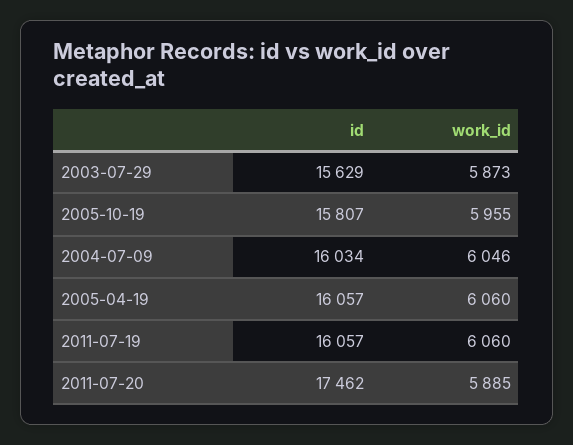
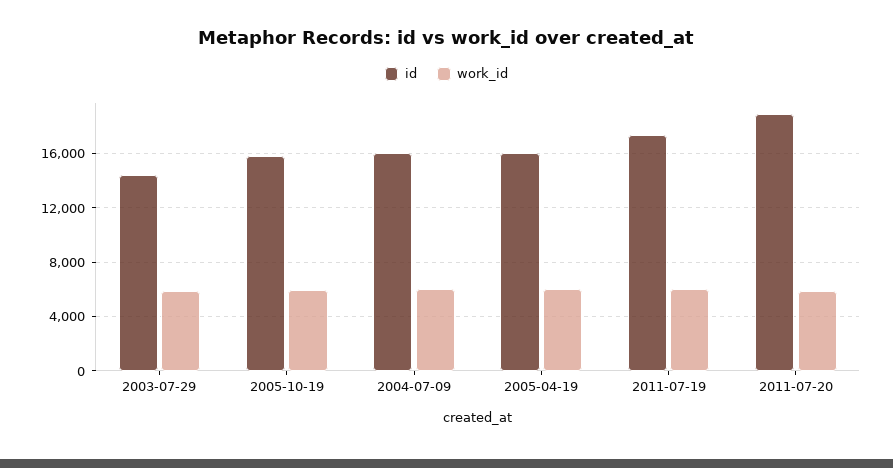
  {
    "id": {
-     "2003-07-29": 15629,
+     "2003-07-29": 14500,
      "2005-10-19": 15807,
      "2004-07-09": 16034,
      "2005-04-19": 16057,
-     "2011-07-19": 16057,
+     "2011-07-19": 17500,
-     "2011-07-20": 17462
+     "2011-07-20": 19000
    },
    "work_id": {
      "2003-07-29": 5873,
      "2005-10-19": 5955,
      "2004-07-09": 6046,
      "2005-04-19": 6060,
      "2011-07-19": 6060,
      "2011-07-20": 5885
    }
  }

